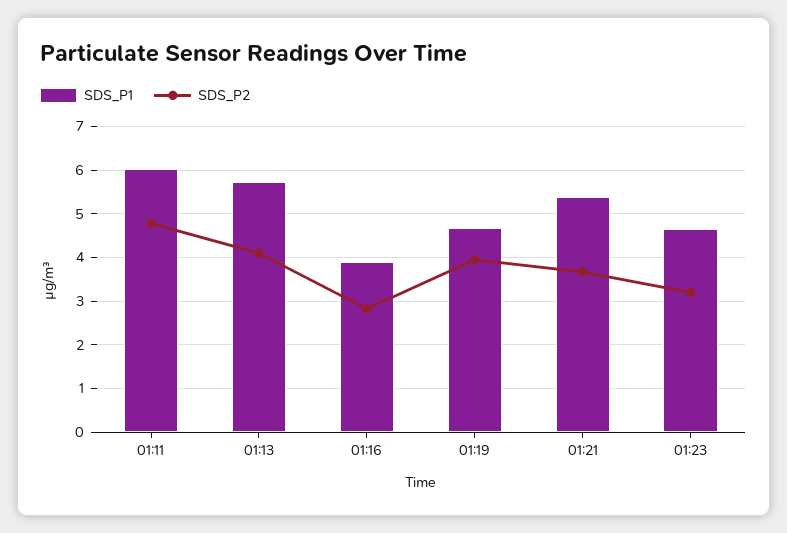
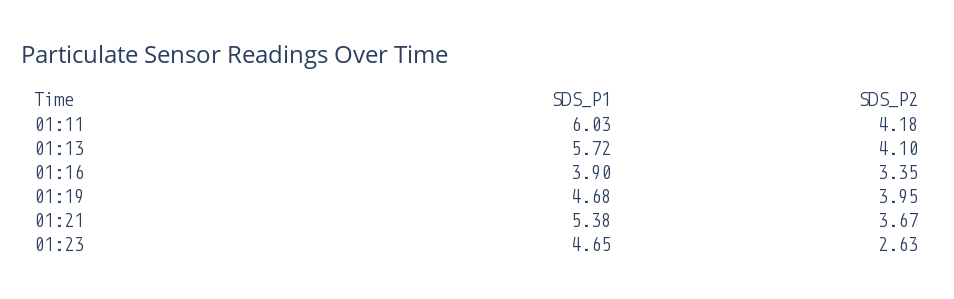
  {
    "SDS_P1": {
      "01:11": 6.03,
      "01:13": 5.72,
      "01:16": 3.9,
      "01:19": 4.68,
      "01:21": 5.38,
      "01:23": 4.65
    },
    "SDS_P2": {
-     "01:11": 4.8,
+     "01:11": 4.18,
      "01:13": 4.1,
-     "01:16": 2.8,
+     "01:16": 3.35,
      "01:19": 3.95,
      "01:21": 3.67,
-     "01:23": 3.2
+     "01:23": 2.63
    }
  }

